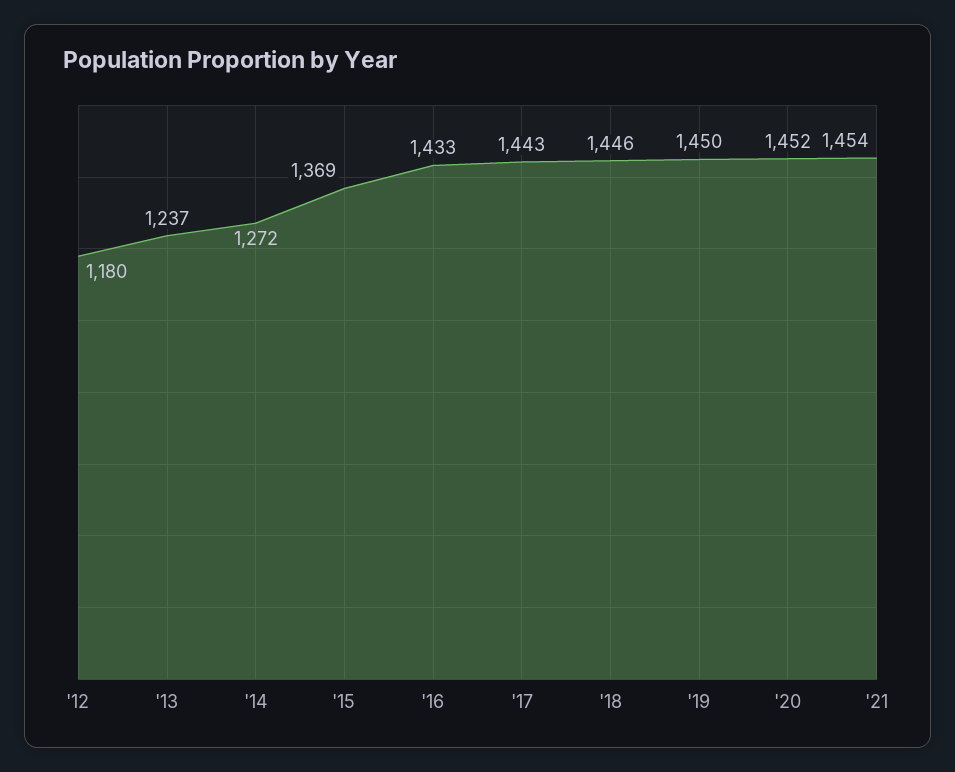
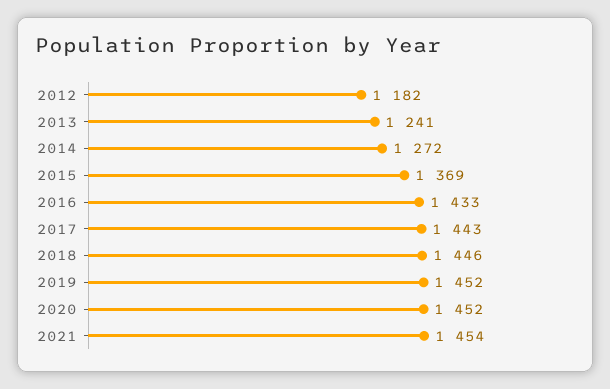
  {
-   "'12": 1180,
+   "'12": 1182,
-   "'13": 1237,
+   "'13": 1241,
    "'14": 1272,
    "'15": 1369,
    "'16": 1433,
    "'17": 1443,
    "'18": 1446,
-   "'19": 1450,
+   "'19": 1452,
    "'20": 1452,
    "'21": 1454
  }

